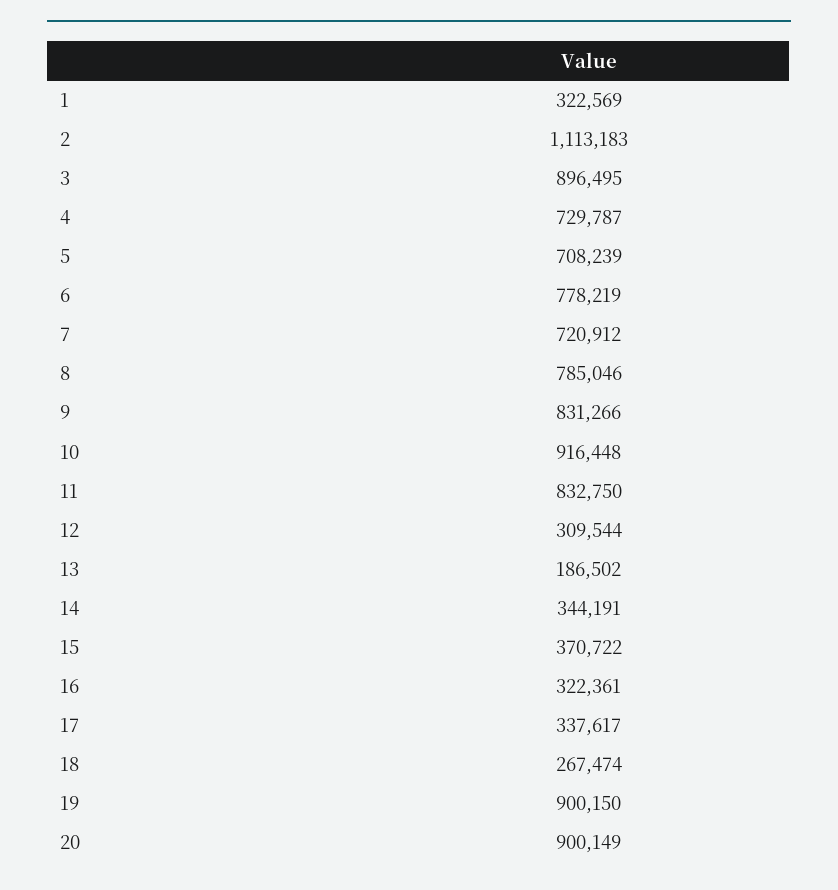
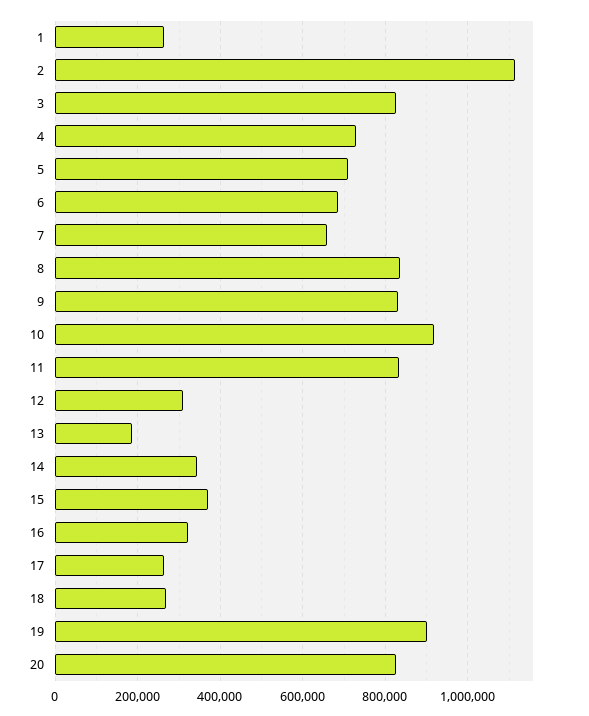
  {
-   "1": 322569,
+   "1": 260000,
    "2": 1113183,
-   "3": 896495,
+   "3": 820000,
    "4": 729787,
    "5": 708239,
-   "6": 778219,
+   "6": 680000,
-   "7": 720912,
+   "7": 660000,
-   "8": 785046,
+   "8": 840000,
    "9": 831266,
    "10": 916448,
    "11": 832750,
    "12": 309544,
    "13": 186502,
    "14": 344191,
    "15": 370722,
    "16": 322361,
-   "17": 337617,
+   "17": 260000,
    "18": 267474,
    "19": 900150,
-   "20": 900149
+   "20": 820000
  }

